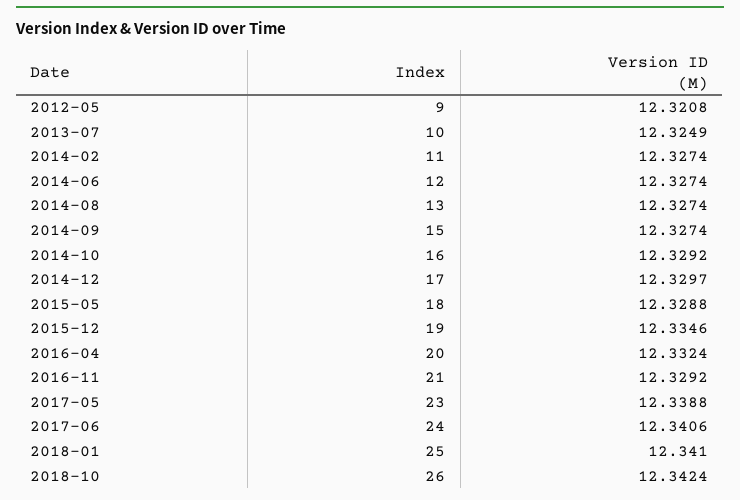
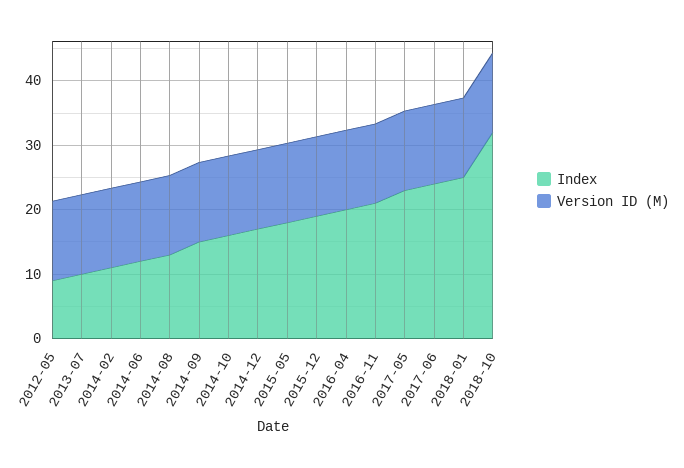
  {
    "Index": {
      "2012-05": 9,
      "2013-07": 10,
      "2014-02": 11,
      "2014-06": 12,
      "2014-08": 13,
      "2014-09": 15,
      "2014-10": 16,
      "2014-12": 17,
      "2015-05": 18,
      "2015-12": 19,
      "2016-04": 20,
      "2016-11": 21,
      "2017-05": 23,
      "2017-06": 24,
      "2018-01": 25,
-     "2018-10": 26
+     "2018-10": 32
    },
    "Version ID (M)": {
      "2012-05": 12.3208,
      "2013-07": 12.3249,
      "2014-02": 12.3274,
      "2014-06": 12.3274,
      "2014-08": 12.3274,
      "2014-09": 12.3274,
      "2014-10": 12.3292,
      "2014-12": 12.3297,
      "2015-05": 12.3288,
      "2015-12": 12.3346,
      "2016-04": 12.3324,
      "2016-11": 12.3292,
      "2017-05": 12.3388,
      "2017-06": 12.3406,
      "2018-01": 12.341,
      "2018-10": 12.3424
    }
  }

